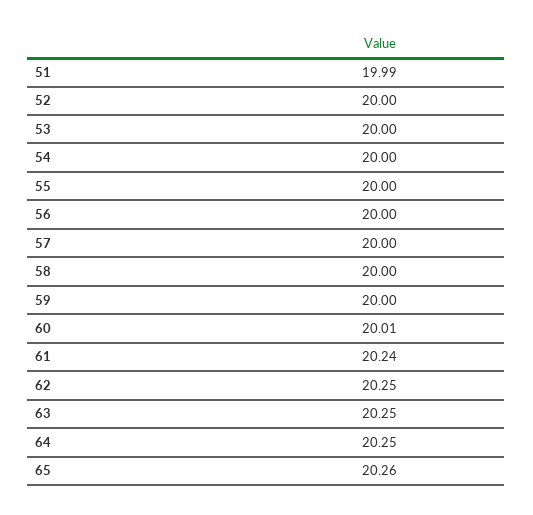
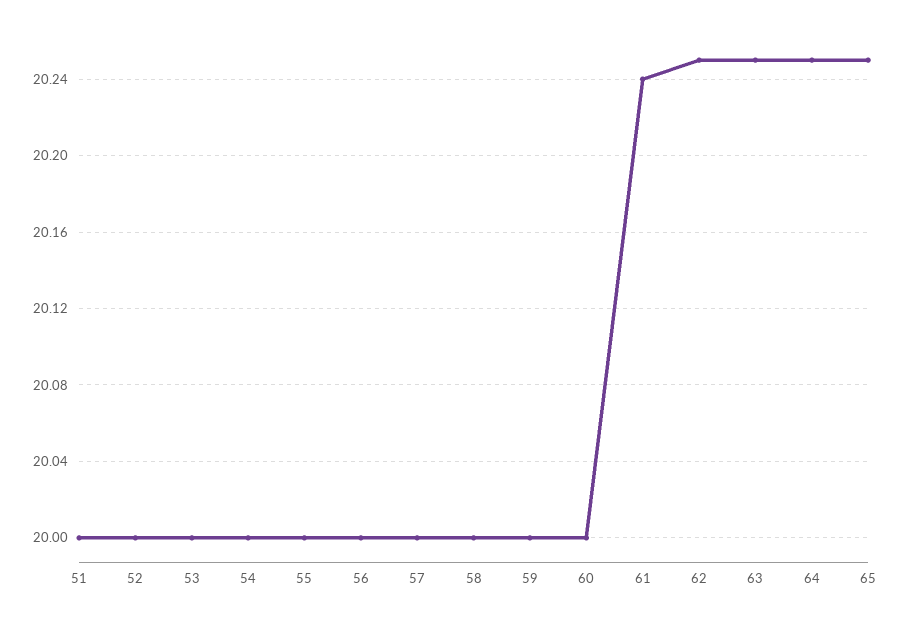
  {
-   "51": 19.99,
+   "51": 20,
    "52": 20,
    "53": 20,
    "54": 20,
    "55": 20,
    "56": 20,
    "57": 20,
    "58": 20,
    "59": 20,
-   "60": 20.01,
+   "60": 20,
    "61": 20.24,
    "62": 20.25,
    "63": 20.25,
    "64": 20.25,
-   "65": 20.26
+   "65": 20.25
  }

